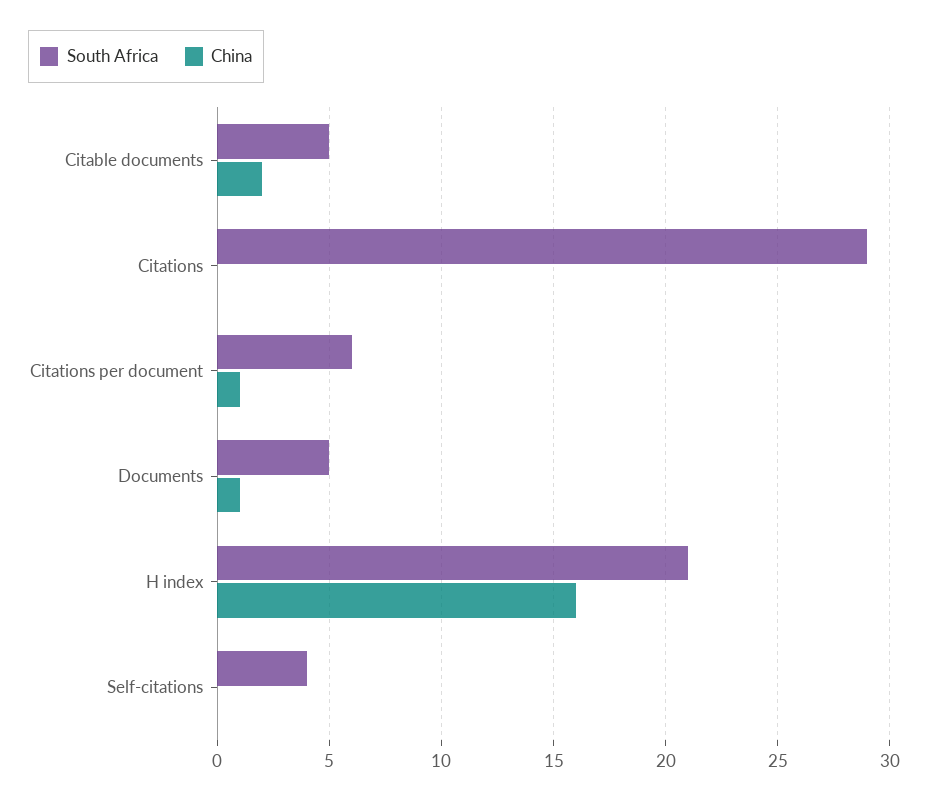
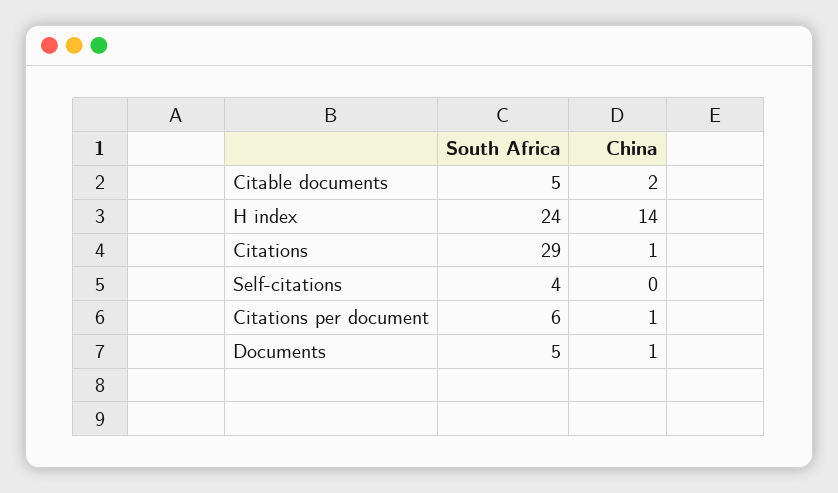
  {
    "South Africa": {
      "Citable documents": 5,
      "Citations": 29,
      "Citations per document": 6,
      "Documents": 5,
-     "H index": 21,
+     "H index": 24,
      "Self-citations": 4
    },
    "China": {
      "Citable documents": 2,
-     "Citations": 0,
+     "Citations": 1,
      "Citations per document": 1,
      "Documents": 1,
-     "H index": 16,
+     "H index": 14,
      "Self-citations": 0
    }
  }

